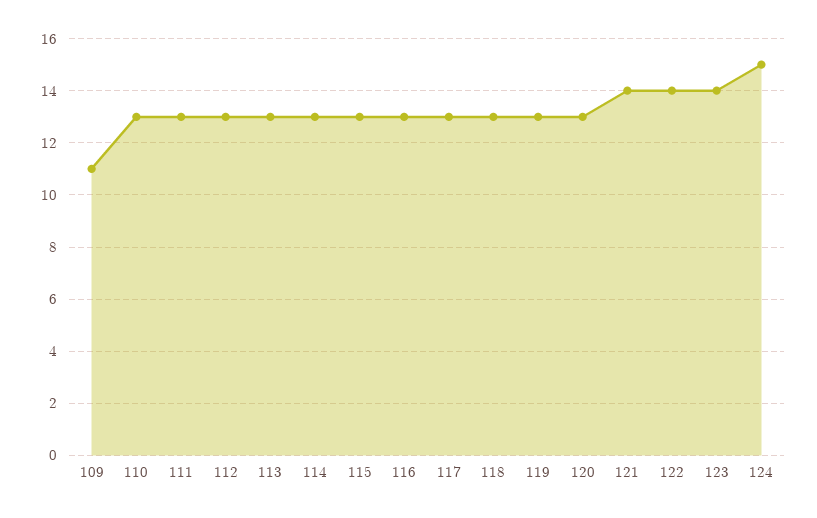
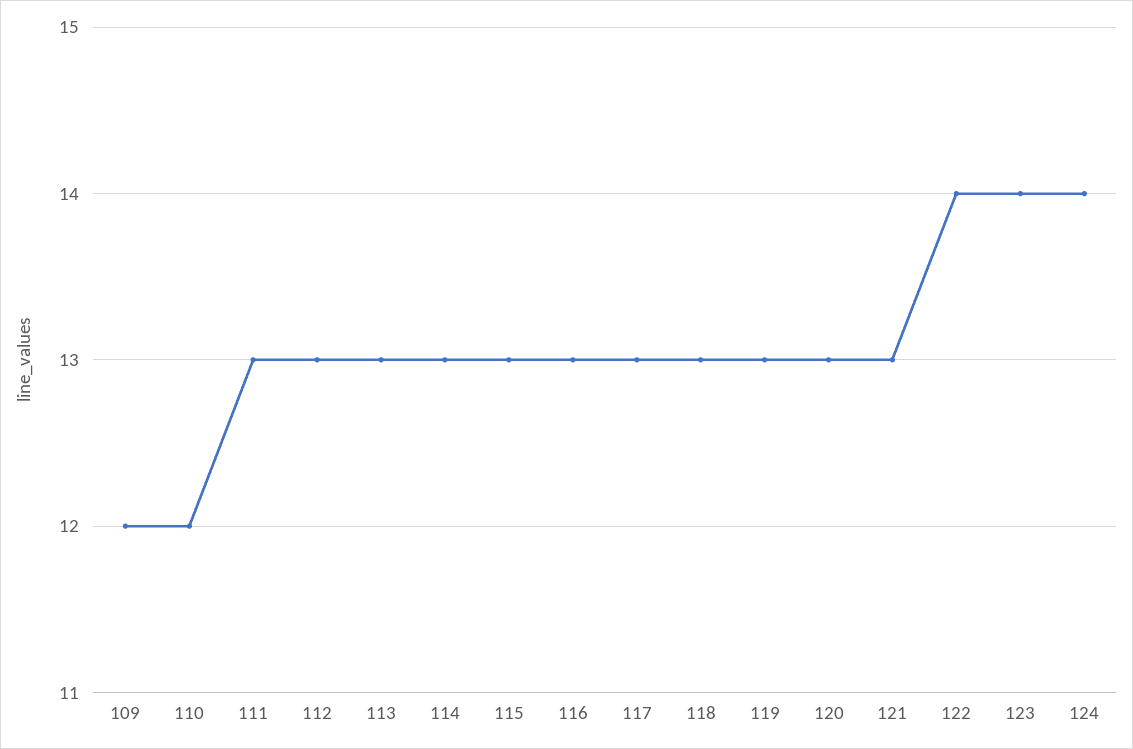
  {
-   "109": 11,
+   "109": 12,
-   "110": 13,
+   "110": 12,
    "111": 13,
    "112": 13,
    "113": 13,
    "114": 13,
    "115": 13,
    "116": 13,
    "117": 13,
    "118": 13,
    "119": 13,
    "120": 13,
-   "121": 14,
+   "121": 13,
    "122": 14,
    "123": 14,
-   "124": 15
+   "124": 14
  }

